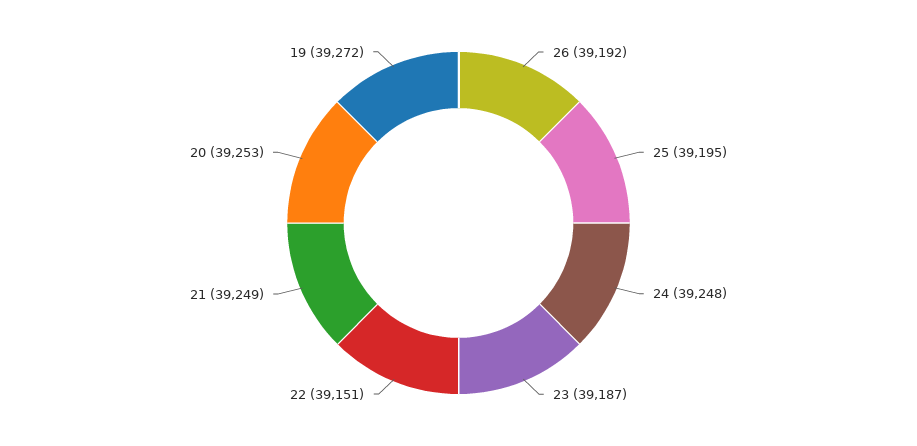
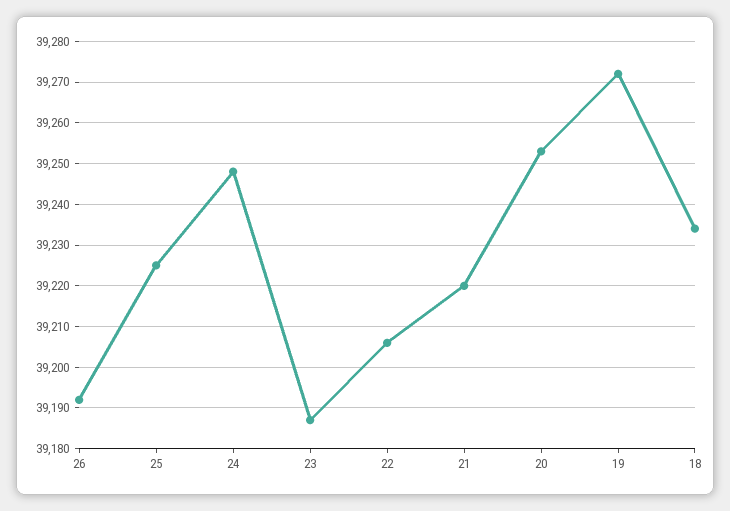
  {
    "26": 39192,
-   "25": 39195,
+   "25": 39225,
    "24": 39248,
    "23": 39187,
-   "22": 39151,
+   "22": 39205,
-   "21": 39249,
+   "21": 39220,
    "20": 39253,
-   "19": 39272
+   "19": 39272,
+   "18": 39235
  }

